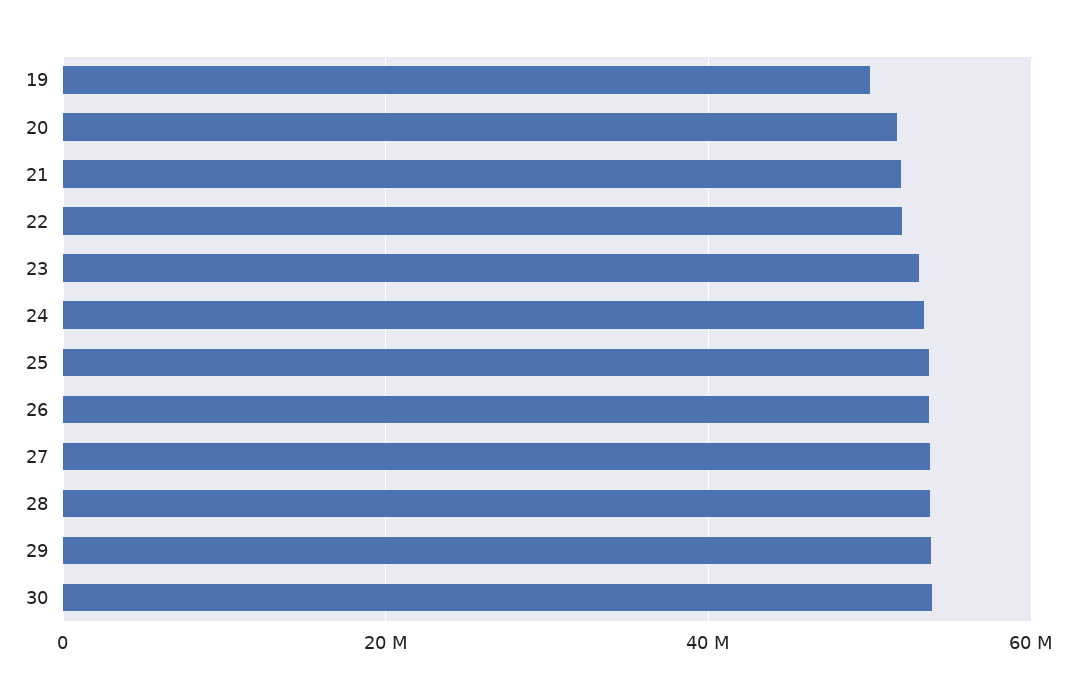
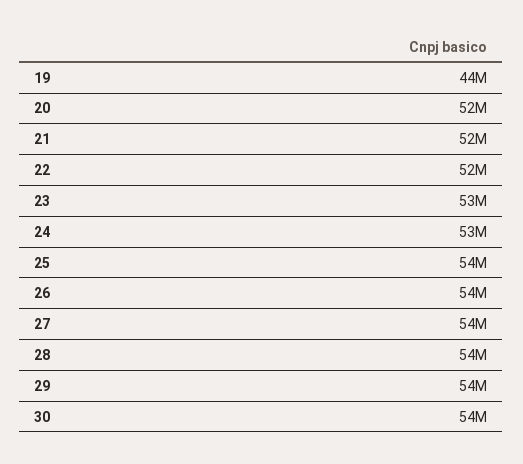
  {
-   "19": 50000000,
+   "19": 44000000,
    "20": 52000000,
    "21": 52000000,
    "22": 52000000,
    "23": 53000000,
    "24": 53000000,
    "25": 54000000,
    "26": 54000000,
    "27": 54000000,
    "28": 54000000,
    "29": 54000000,
    "30": 54000000
  }

